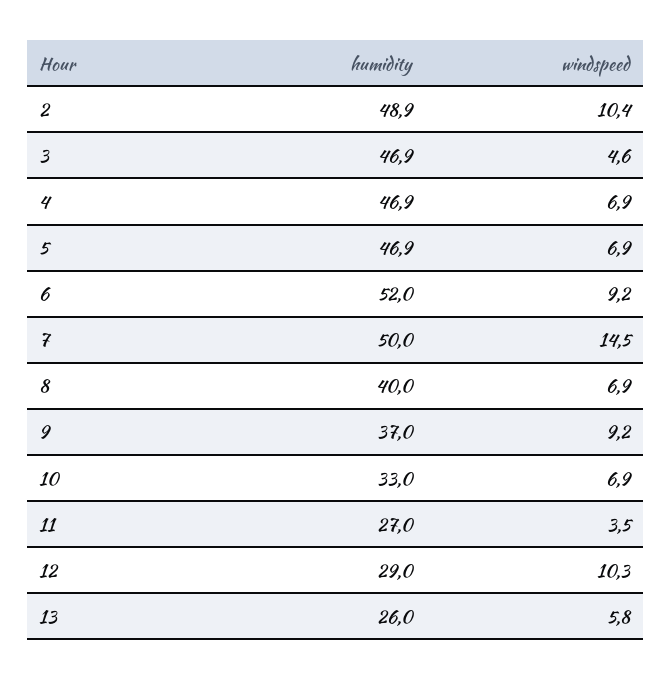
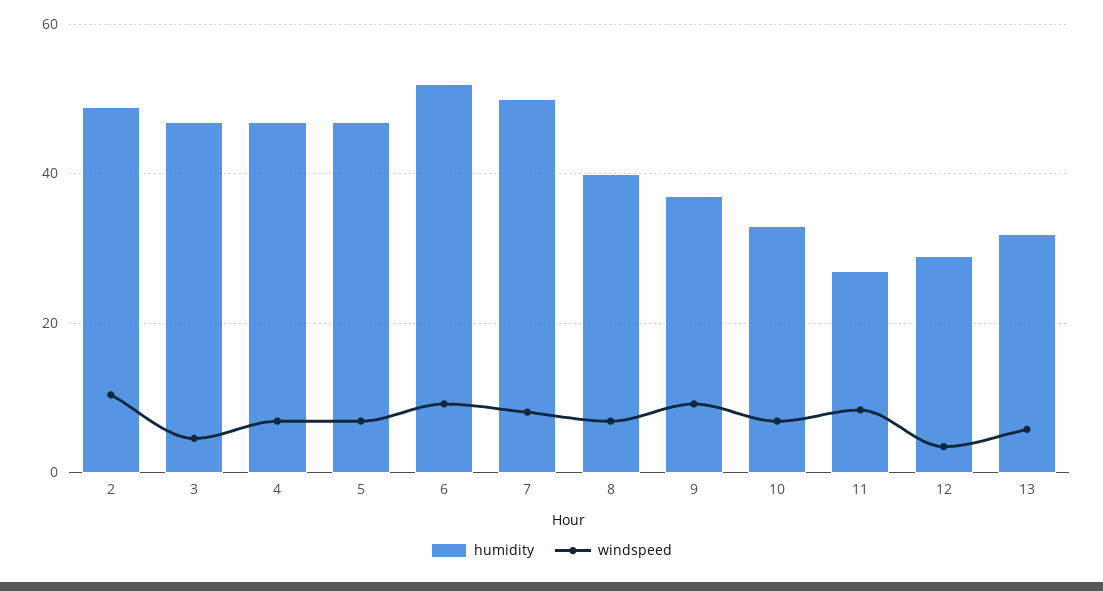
  {
    "humidity": {
      "2": 48.9,
      "3": 46.9,
      "4": 46.9,
      "5": 46.9,
      "6": 52,
      "7": 50,
      "8": 40,
      "9": 37,
      "10": 33,
      "11": 27,
      "12": 29,
-     "13": 26
+     "13": 32
    },
    "windspeed": {
      "2": 10.4,
      "3": 4.6,
      "4": 6.9,
      "5": 6.9,
      "6": 9.2,
-     "7": 14.5,
+     "7": 8,
      "8": 6.9,
      "9": 9.2,
      "10": 6.9,
-     "11": 3.5,
+     "11": 8,
-     "12": 10.3,
+     "12": 4,
      "13": 5.8
    }
  }

